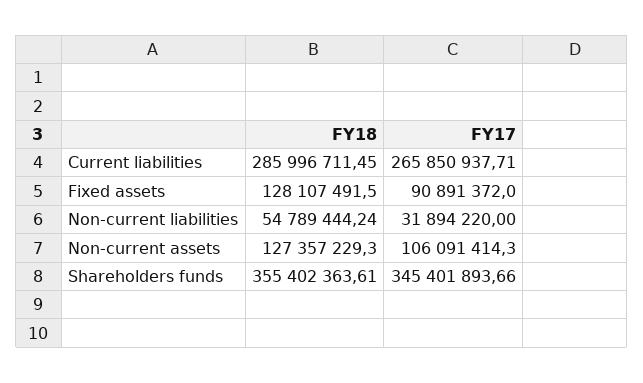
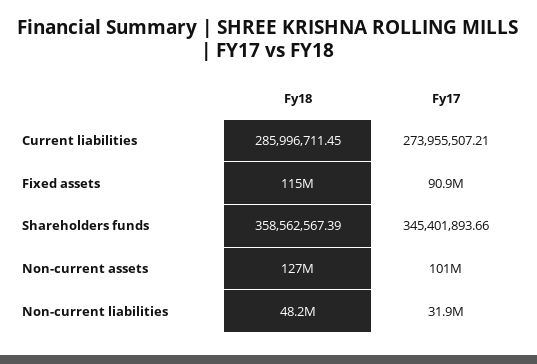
  {
    "FY18": {
      "Current liabilities": 285996711.45,
-     "Fixed assets": 128107491.5,
+     "Fixed assets": 115000000,
-     "Non-current liabilities": 54789444.24,
+     "Non-current liabilities": 48200000,
      "Non-current assets": 127357229.3,
-     "Shareholders funds": 355402363.61
+     "Shareholders funds": 358562567.39
    },
    "FY17": {
-     "Current liabilities": 265850937.71,
+     "Current liabilities": 273955507.21,
      "Fixed assets": 90891372,
      "Non-current liabilities": 31894220,
-     "Non-current assets": 106091414.3,
+     "Non-current assets": 101000000,
      "Shareholders funds": 345401893.66
    }
  }

